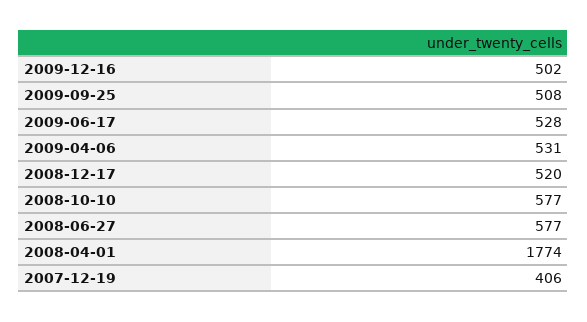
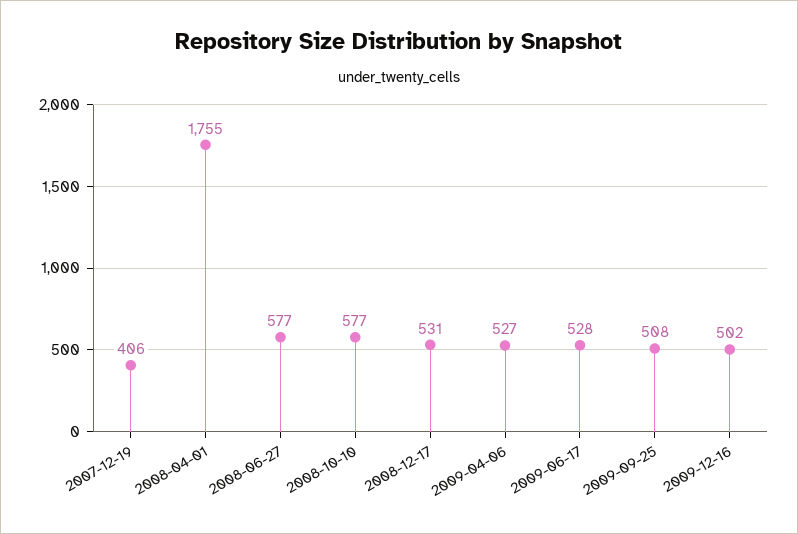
  {
    "2009-12-16": 502,
    "2009-09-25": 508,
    "2009-06-17": 528,
-   "2009-04-06": 531,
+   "2009-04-06": 527,
-   "2008-12-17": 520,
+   "2008-12-17": 531,
    "2008-10-10": 577,
    "2008-06-27": 577,
-   "2008-04-01": 1774,
+   "2008-04-01": 1755,
    "2007-12-19": 406
  }

